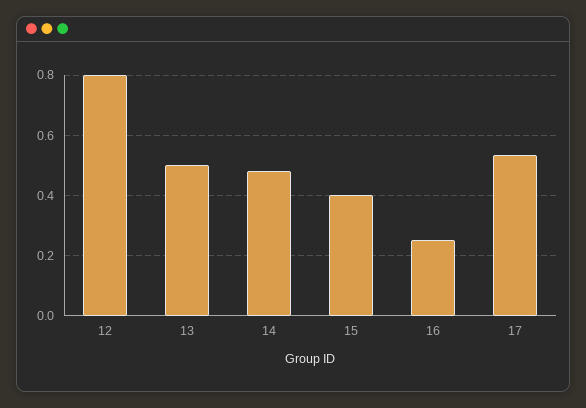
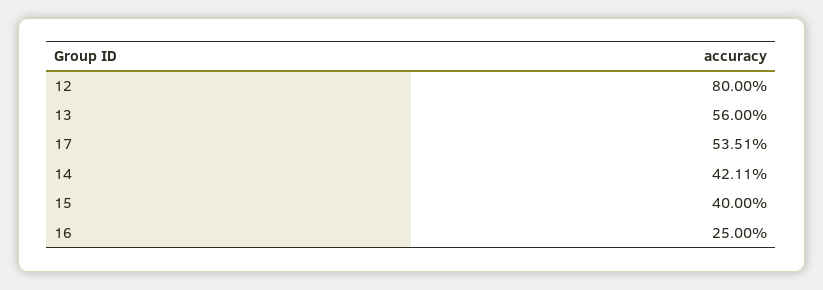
  {
    "12": 0.8,
-   "13": 0.5,
+   "13": 0.56,
-   "14": 0.48,
+   "14": 0.4211,
    "15": 0.4,
    "16": 0.25,
    "17": 0.5351
  }

